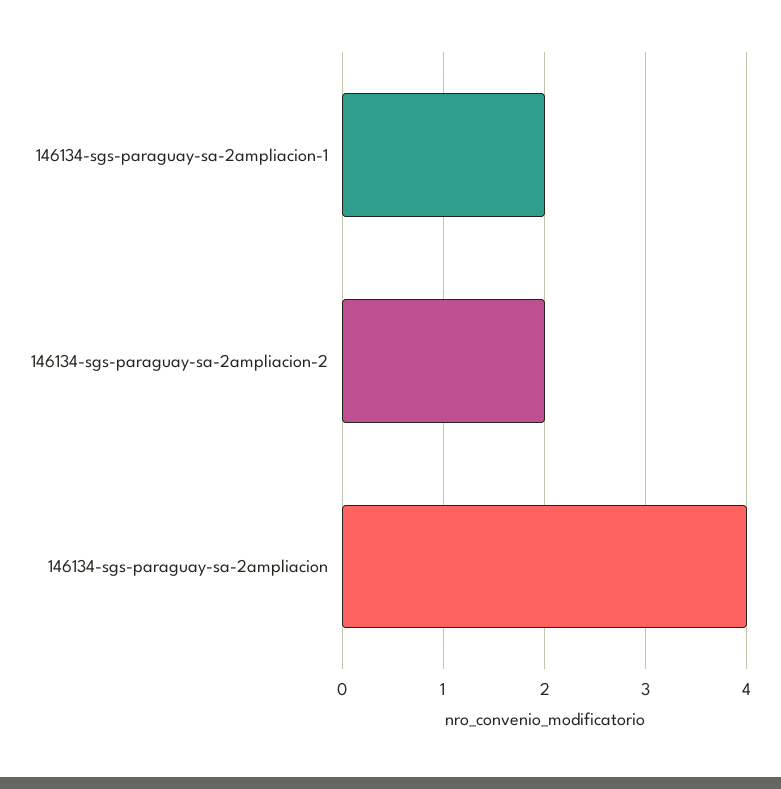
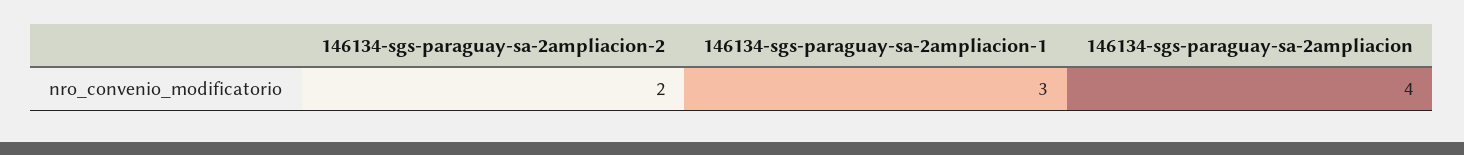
  {
-   "146134-sgs-paraguay-sa-2ampliacion-1": 2,
+   "146134-sgs-paraguay-sa-2ampliacion-1": 3,
    "146134-sgs-paraguay-sa-2ampliacion-2": 2,
    "146134-sgs-paraguay-sa-2ampliacion": 4
  }

